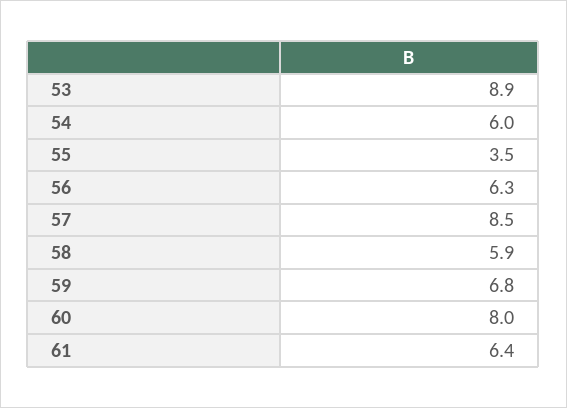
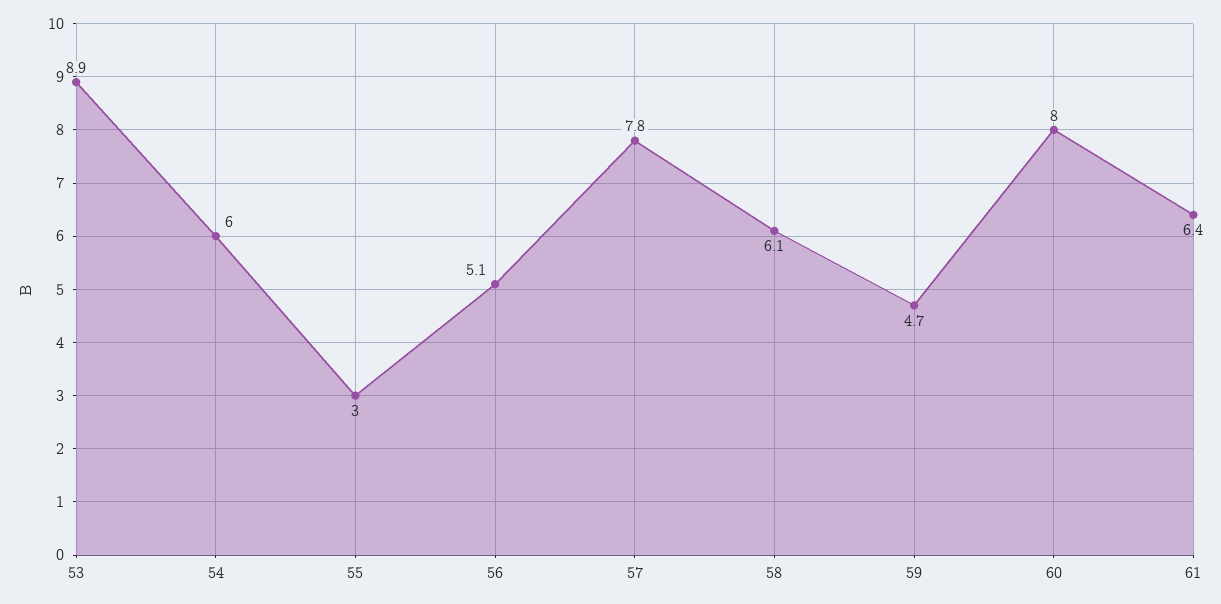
  {
    "53": 8.9,
    "54": 6,
-   "55": 3.5,
+   "55": 3,
-   "56": 6.3,
+   "56": 5.1,
-   "57": 8.5,
+   "57": 7.8,
-   "58": 5.9,
+   "58": 6.1,
-   "59": 6.8,
+   "59": 4.7,
    "60": 8,
    "61": 6.4
  }

